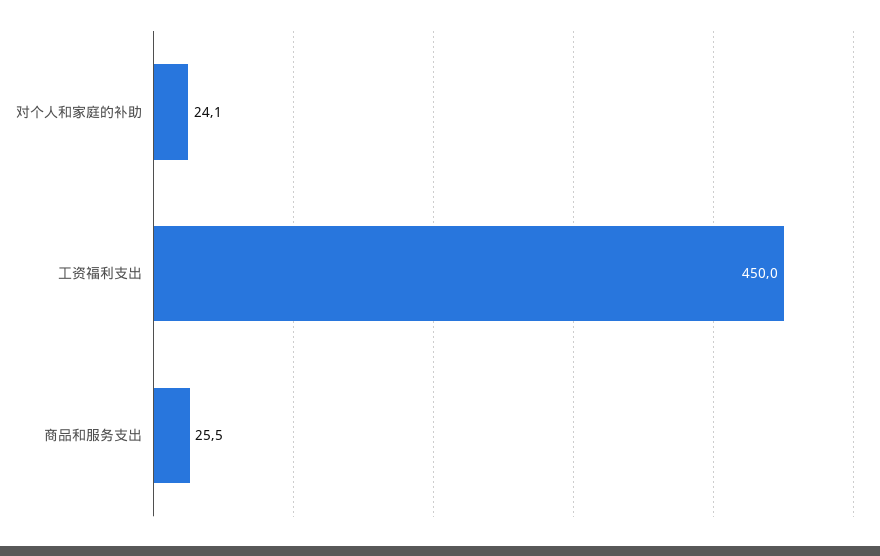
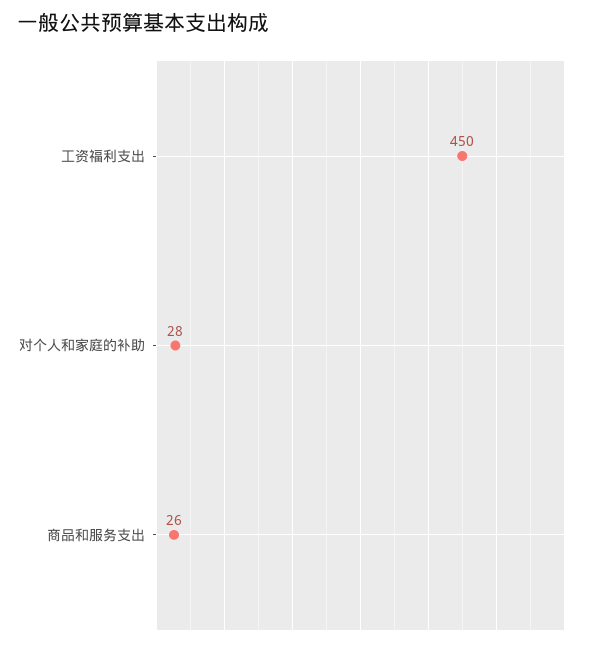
  {
-   "对个人和家庭的补助": 24.1,
+   "对个人和家庭的补助": 28,
    "工资福利支出": 450,
    "商品和服务支出": 25.5
  }

